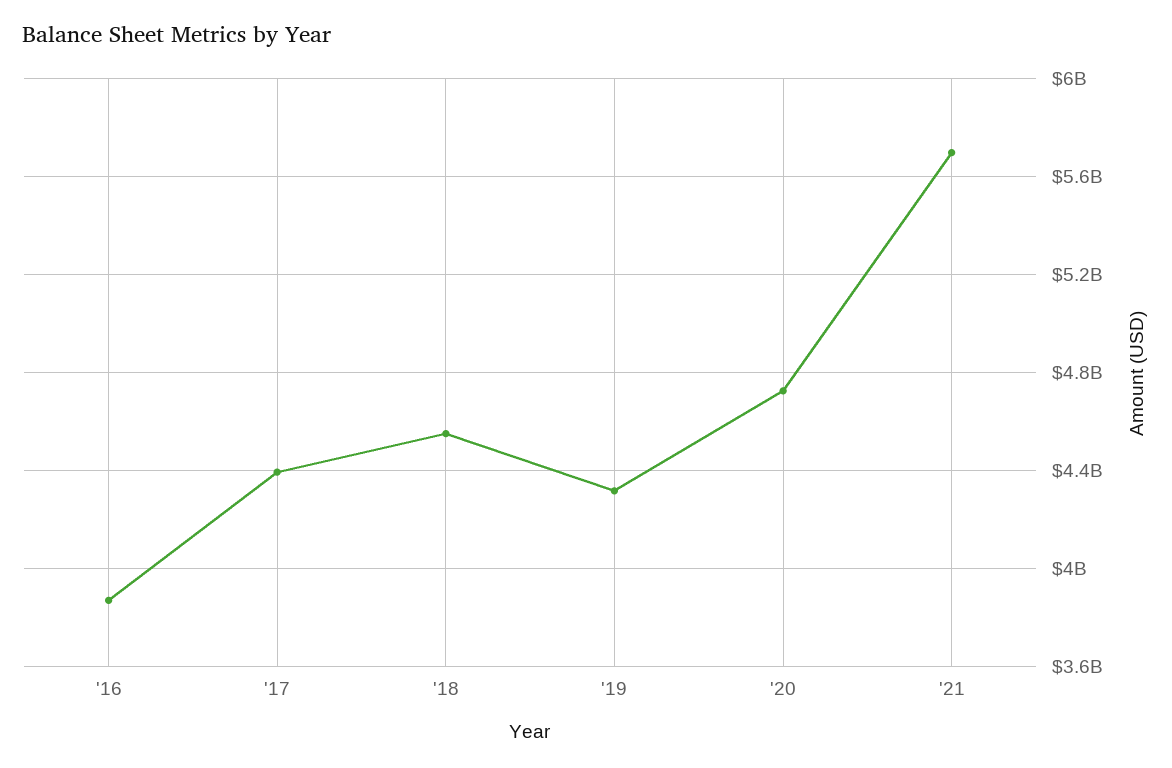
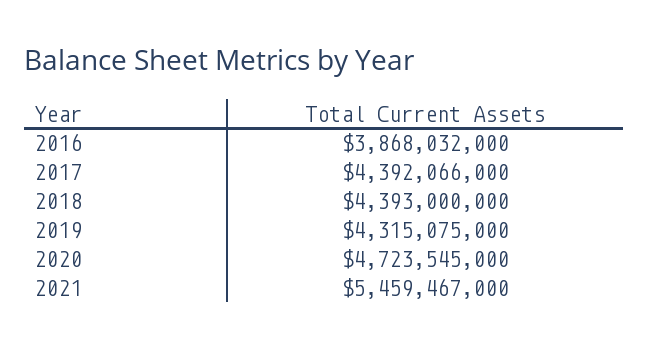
  {
    "'16": 3868032000,
    "'17": 4392066000,
-   "'18": 4550000000,
+   "'18": 4393000000,
    "'19": 4315075000,
    "'20": 4723545000,
-   "'21": 5700000000
+   "'21": 5459467000
  }

